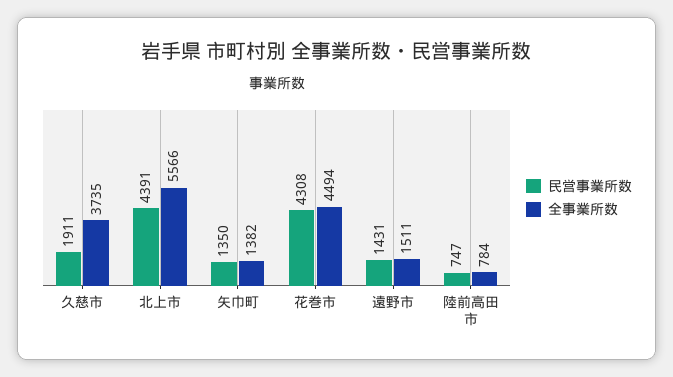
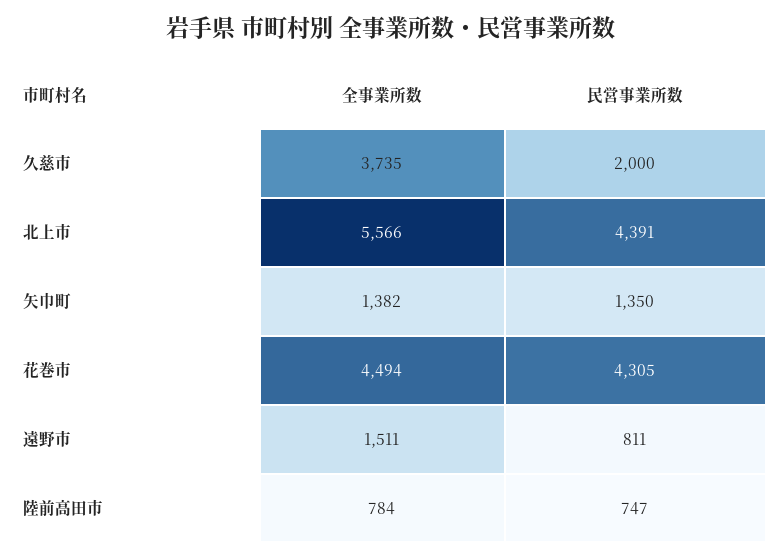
  {
    "民営事業所数": {
-     "久慈市": 1911,
+     "久慈市": 2000,
      "北上市": 4391,
      "矢巾町": 1350,
-     "花巻市": 4308,
+     "花巻市": 4305,
-     "遠野市": 1431,
+     "遠野市": 811,
      "陸前高田市": 747
    },
    "全事業所数": {
      "久慈市": 3735,
      "北上市": 5566,
      "矢巾町": 1382,
      "花巻市": 4494,
      "遠野市": 1511,
      "陸前高田市": 784
    }
  }

